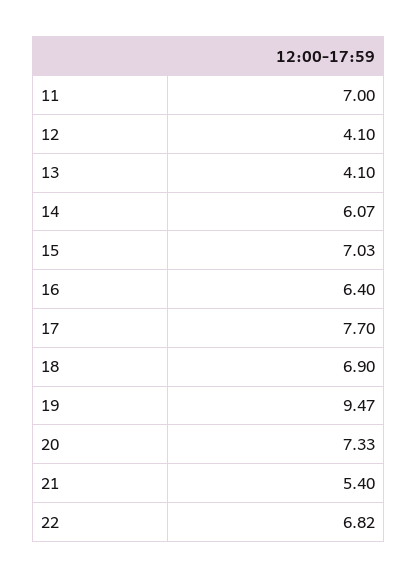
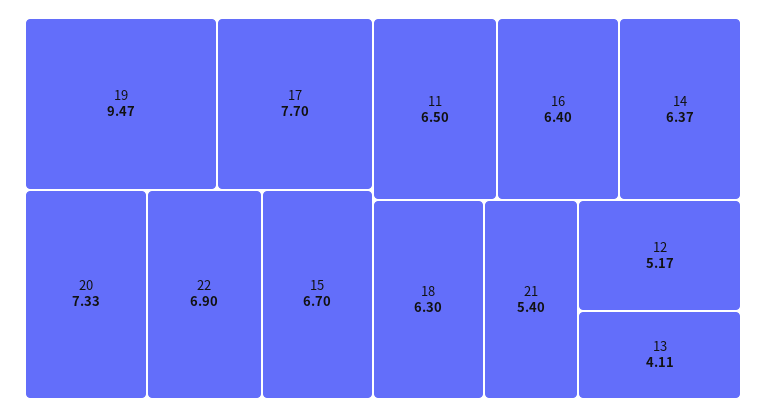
  {
-   "11": 7,
+   "11": 6.5,
-   "12": 4.1,
+   "12": 5.17,
-   "13": 4.1,
+   "13": 4.11,
-   "14": 6.07,
+   "14": 6.37,
-   "15": 7.03,
+   "15": 6.7,
    "16": 6.4,
    "17": 7.7,
-   "18": 6.9,
+   "18": 6.3,
    "19": 9.47,
    "20": 7.33,
    "21": 5.4,
-   "22": 6.82
+   "22": 6.9
  }

